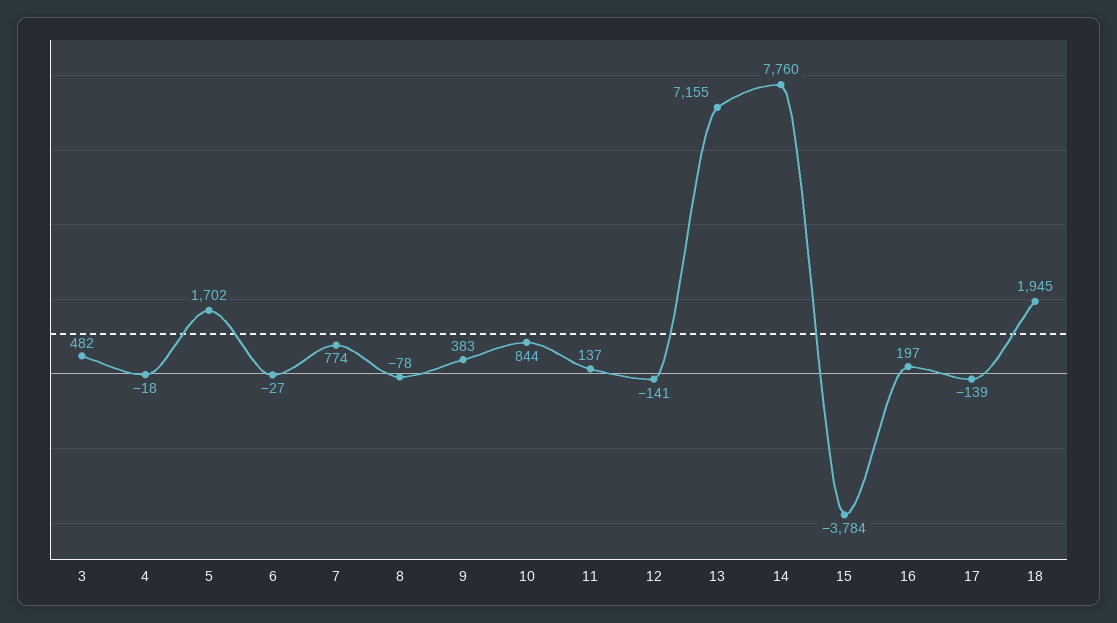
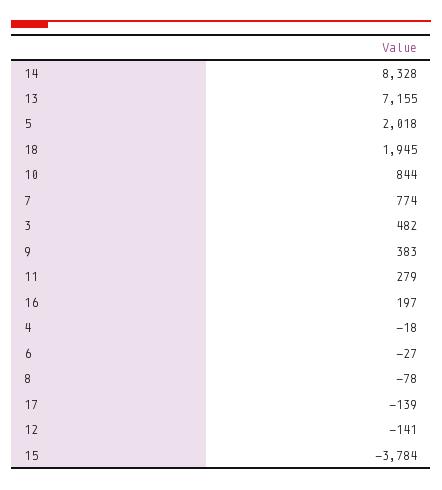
  {
    "3": 482,
    "4": -18,
-   "5": 1702,
+   "5": 2018,
    "6": -27,
    "7": 774,
    "8": -78,
    "9": 383,
    "10": 844,
-   "11": 137,
+   "11": 279,
    "12": -141,
    "13": 7155,
-   "14": 7760,
+   "14": 8328,
    "15": -3784,
    "16": 197,
    "17": -139,
    "18": 1945
  }

